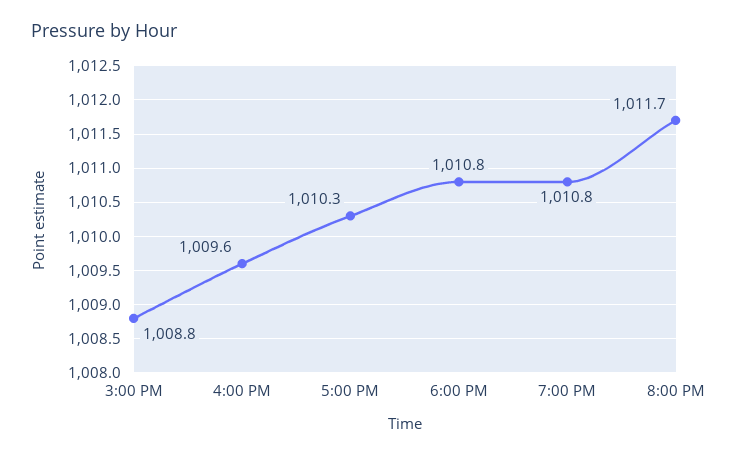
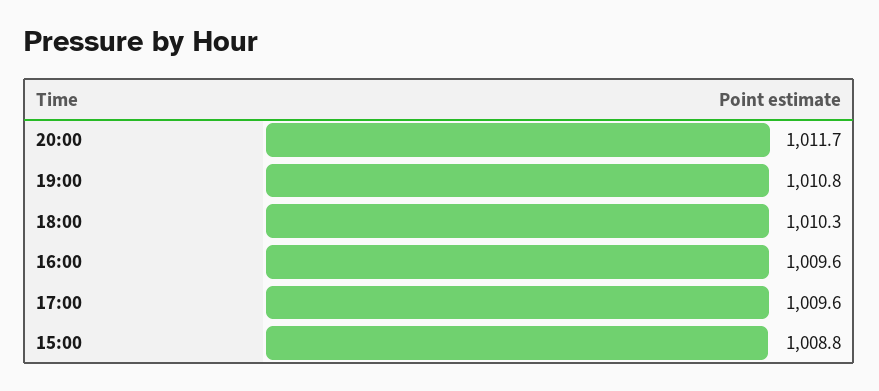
  {
    "3:00 PM": 1008.8,
    "4:00 PM": 1009.6,
-   "5:00 PM": 1010.3,
+   "5:00 PM": 1009.6,
-   "6:00 PM": 1010.8,
+   "6:00 PM": 1010.3,
    "7:00 PM": 1010.8,
    "8:00 PM": 1011.7
  }

